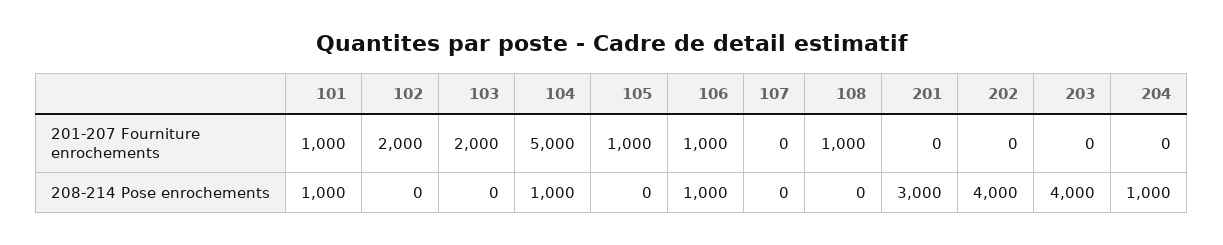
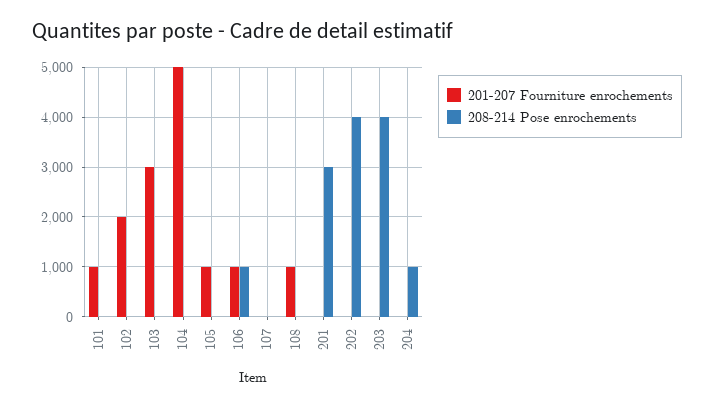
  {
    "201-207 Fourniture enrochements": {
      "101": 1000,
      "102": 2000,
-     "103": 2000,
+     "103": 3000,
      "104": 5000,
      "105": 1000,
      "106": 1000,
      "107": 0,
      "108": 1000,
      "201": 0,
      "202": 0,
      "203": 0,
      "204": 0
    },
    "208-214 Pose enrochements": {
-     "101": 1000,
+     "101": 0,
      "102": 0,
      "103": 0,
-     "104": 1000,
+     "104": 0,
      "105": 0,
      "106": 1000,
      "107": 0,
      "108": 0,
      "201": 3000,
      "202": 4000,
      "203": 4000,
      "204": 1000
    }
  }

